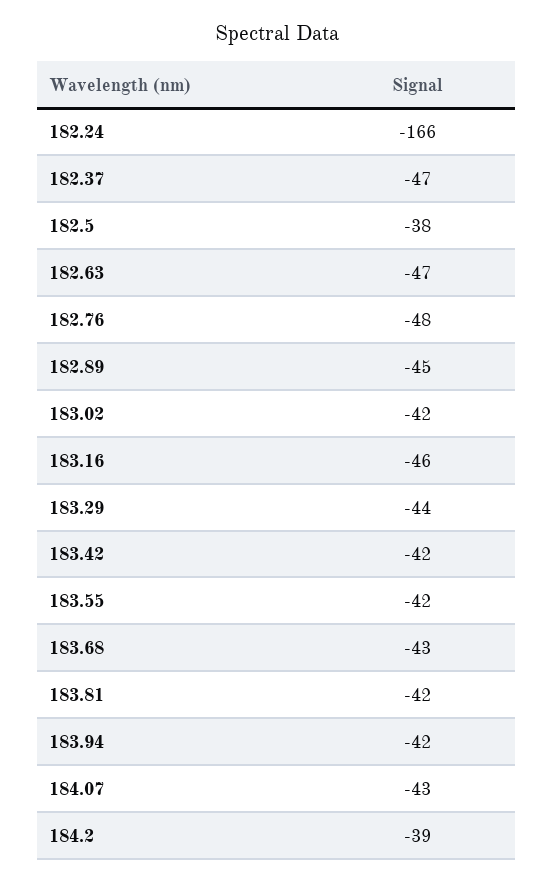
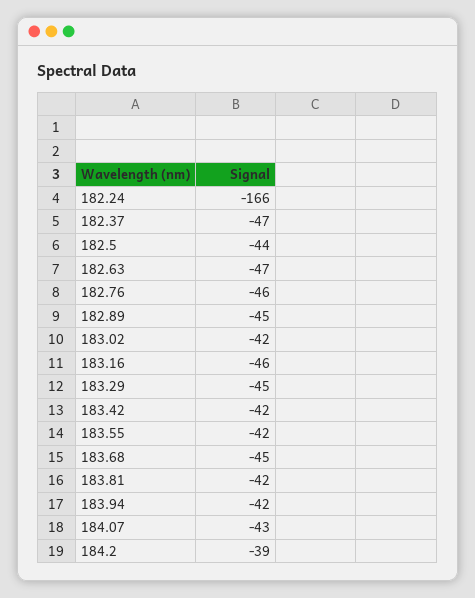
  {
    "182.24": -166,
    "182.37": -47,
-   "182.5": -38,
+   "182.5": -44,
    "182.63": -47,
-   "182.76": -48,
+   "182.76": -46,
    "182.89": -45,
    "183.02": -42,
    "183.16": -46,
-   "183.29": -44,
+   "183.29": -45,
    "183.42": -42,
    "183.55": -42,
-   "183.68": -43,
+   "183.68": -45,
    "183.81": -42,
    "183.94": -42,
    "184.07": -43,
    "184.2": -39
  }

